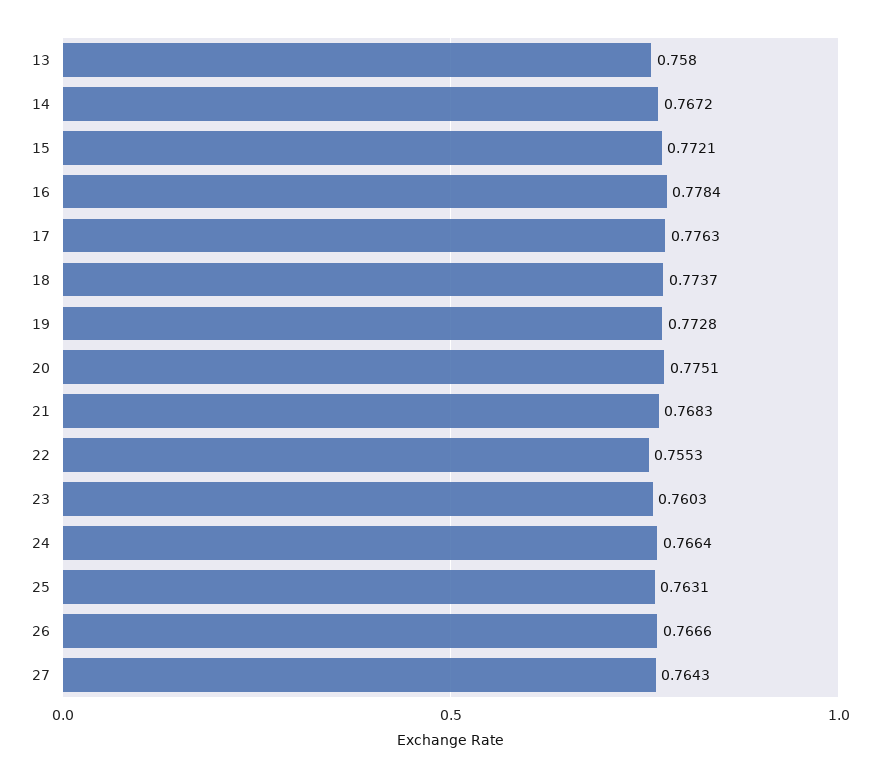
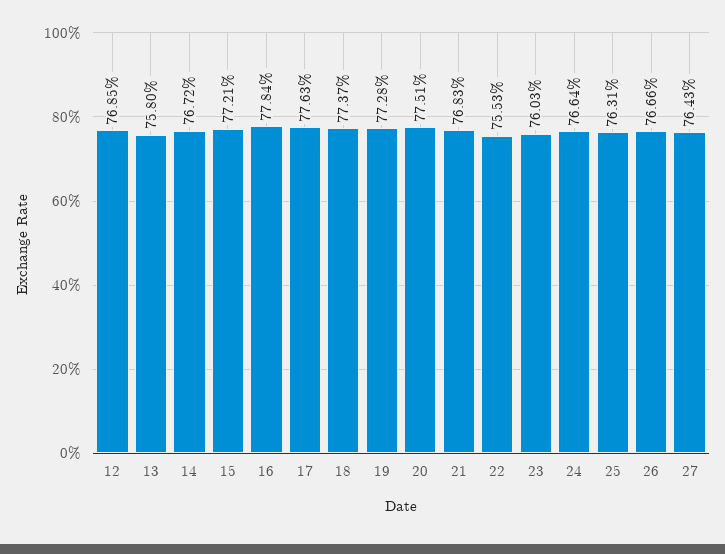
  {
    "13": 0.758,
    "14": 0.7672,
    "15": 0.7721,
    "16": 0.7784,
    "17": 0.7763,
    "18": 0.7737,
    "19": 0.7728,
    "20": 0.7751,
    "21": 0.7683,
    "22": 0.7553,
    "23": 0.7603,
    "24": 0.7664,
    "25": 0.7631,
    "26": 0.7666,
-   "27": 0.7643
+   "27": 0.7643,
+   "12": 0.7685
  }

